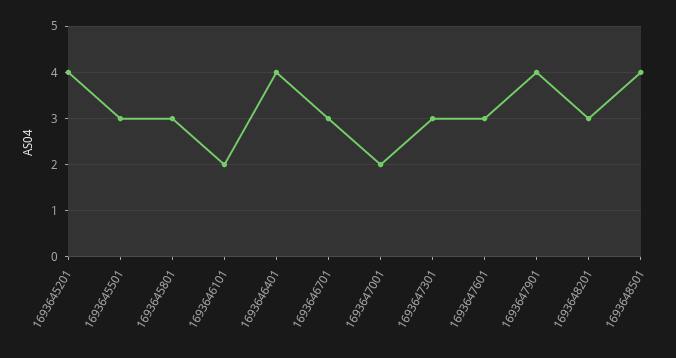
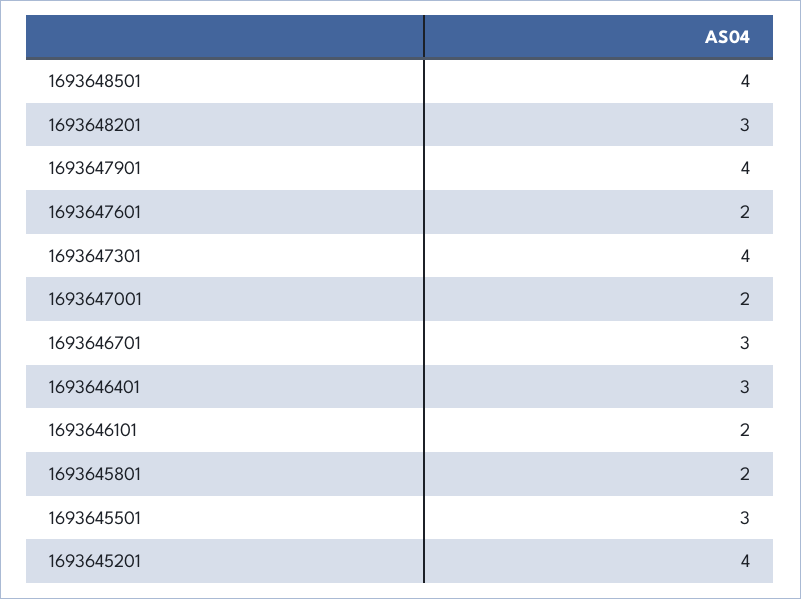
  {
    "1693645201": 4,
    "1693645501": 3,
-   "1693645801": 3,
+   "1693645801": 2,
    "1693646101": 2,
-   "1693646401": 4,
+   "1693646401": 3,
    "1693646701": 3,
    "1693647001": 2,
-   "1693647301": 3,
+   "1693647301": 4,
-   "1693647601": 3,
+   "1693647601": 2,
    "1693647901": 4,
    "1693648201": 3,
    "1693648501": 4
  }

